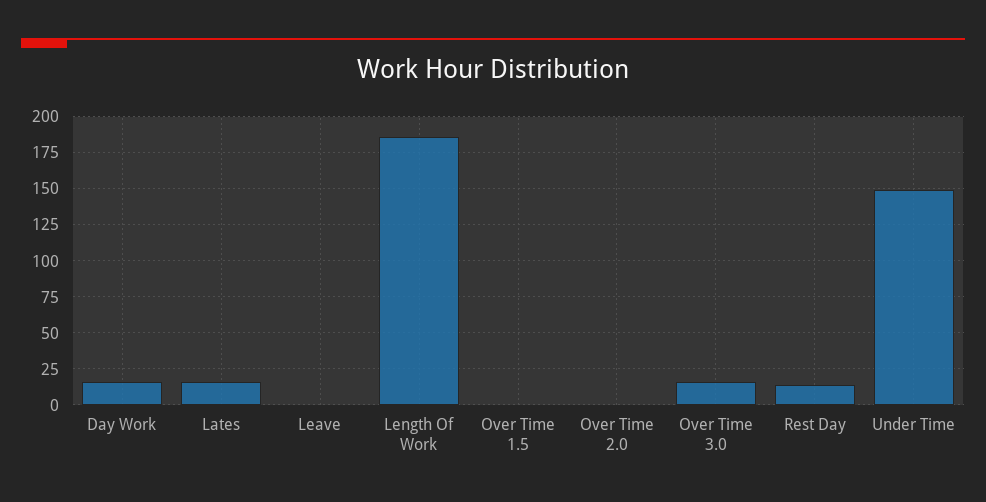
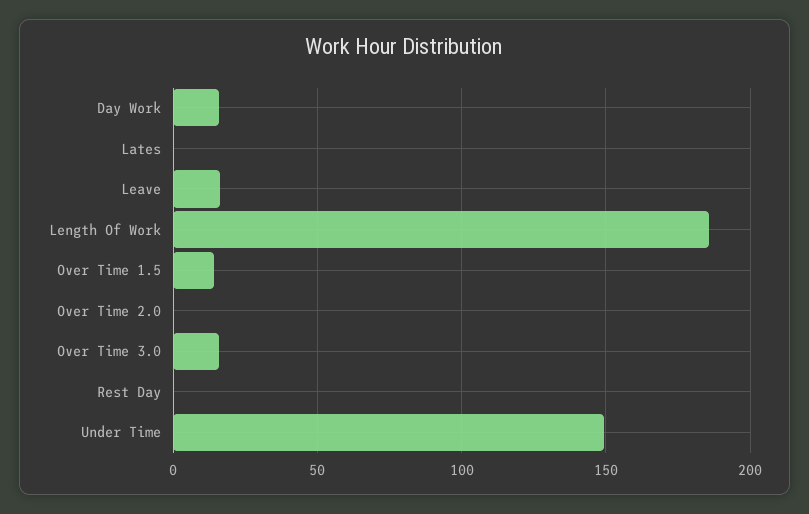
  {
    "Day Work": 15,
-   "Lates": 15,
+   "Lates": 0,
-   "Leave": 0,
+   "Leave": 15,
    "Length Of Work": 185,
-   "Over Time 1.5": 0,
+   "Over Time 1.5": 15,
    "Over Time 2.0": 0,
    "Over Time 3.0": 15,
-   "Rest Day": 15,
+   "Rest Day": 0,
    "Under Time": 150
  }

